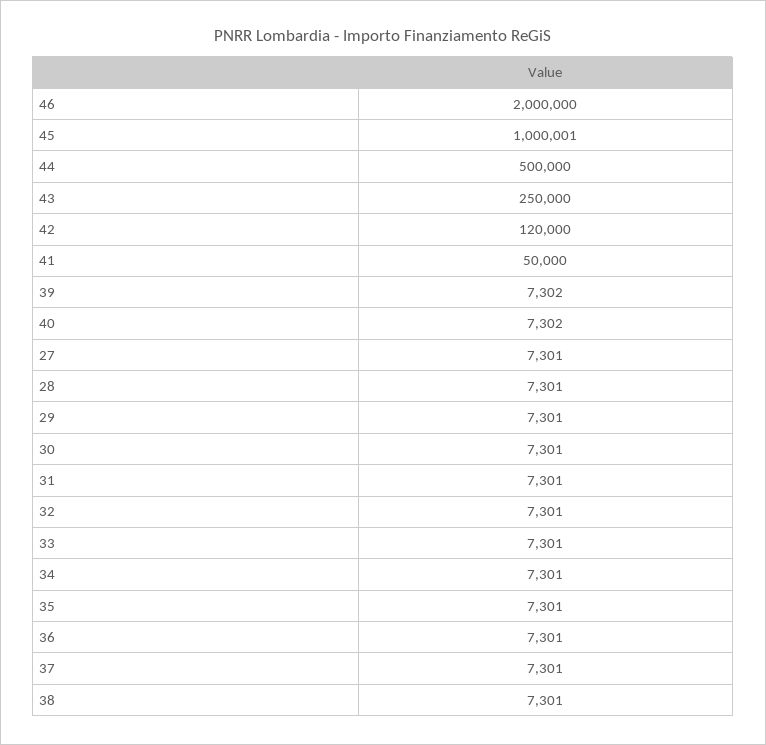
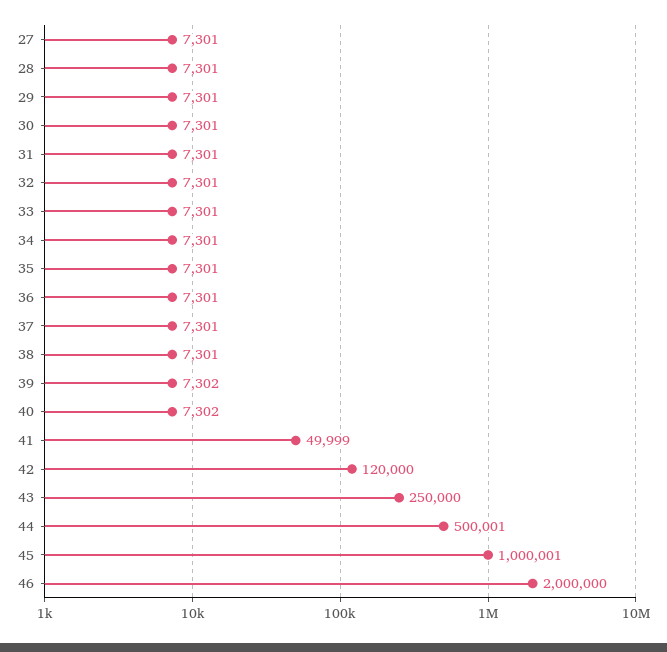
  {
    "46": 2000000,
    "45": 1000001,
-   "44": 500000,
+   "44": 500001,
    "43": 250000,
    "42": 120000,
-   "41": 50000,
+   "41": 49999,
    "39": 7302,
    "40": 7302,
    "27": 7301,
    "28": 7301,
    "29": 7301,
    "30": 7301,
    "31": 7301,
    "32": 7301,
    "33": 7301,
    "34": 7301,
    "35": 7301,
    "36": 7301,
    "37": 7301,
    "38": 7301
  }

